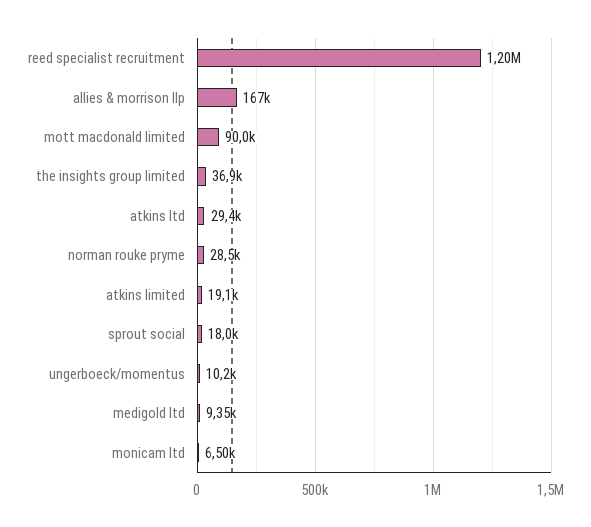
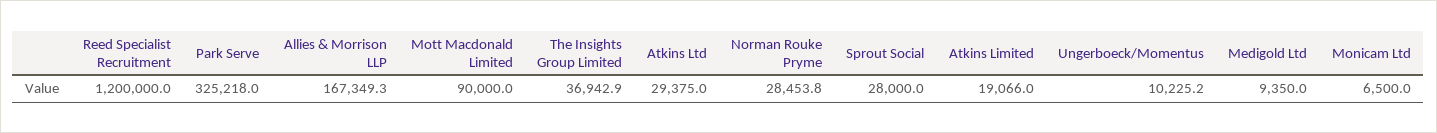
  {
    "reed specialist recruitment": 1200000,
    "allies & morrison llp": 167349.3,
    "mott macdonald limited": 90000,
    "the insights group limited": 36942.9,
    "atkins ltd": 29375,
    "norman rouke pryme": 28453.8,
    "atkins limited": 19066,
-   "sprout social": 18000,
+   "sprout social": 28000,
    "ungerboeck/momentus": 10225.2,
    "medigold ltd": 9350,
-   "monicam ltd": 6500
+   "monicam ltd": 6500,
+   "Park Serve": 325218
  }

